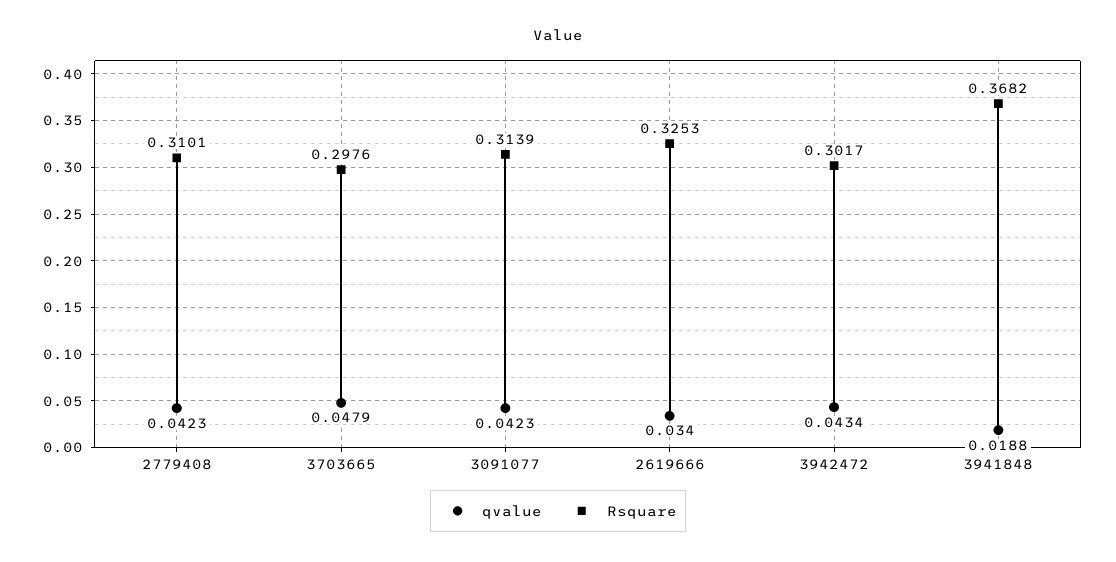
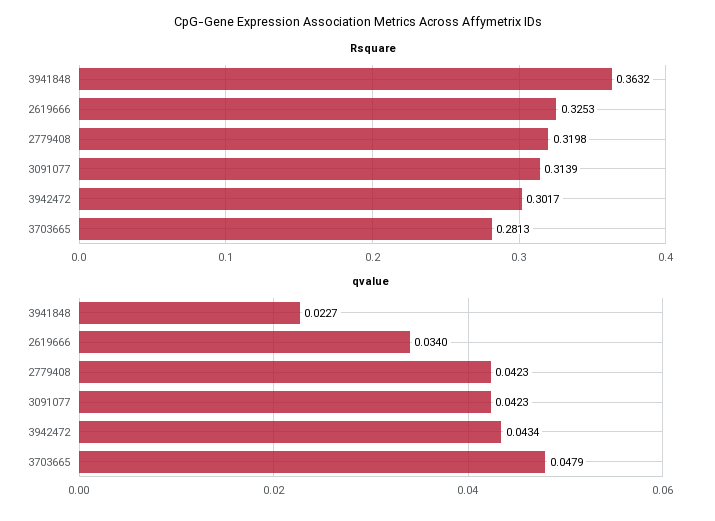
  {
    "qvalue": {
      "2779408": 0.0423,
      "3703665": 0.0479,
      "3091077": 0.0423,
      "2619666": 0.034,
      "3942472": 0.0434,
-     "3941848": 0.0188
+     "3941848": 0.0227
    },
    "Rsquare": {
-     "2779408": 0.3101,
+     "2779408": 0.3198,
-     "3703665": 0.2976,
+     "3703665": 0.2813,
      "3091077": 0.3139,
      "2619666": 0.3253,
      "3942472": 0.3017,
-     "3941848": 0.3682
+     "3941848": 0.3632
    }
  }

